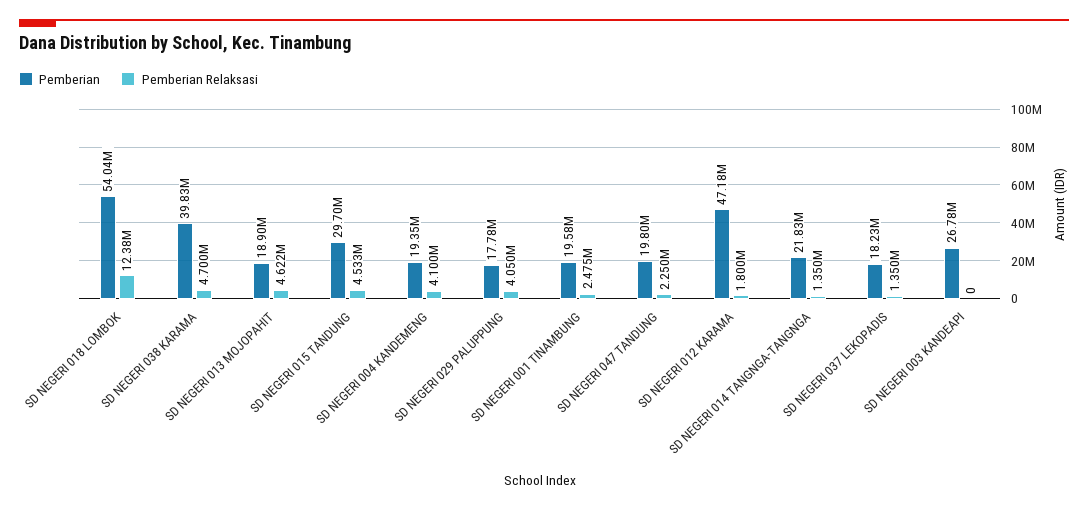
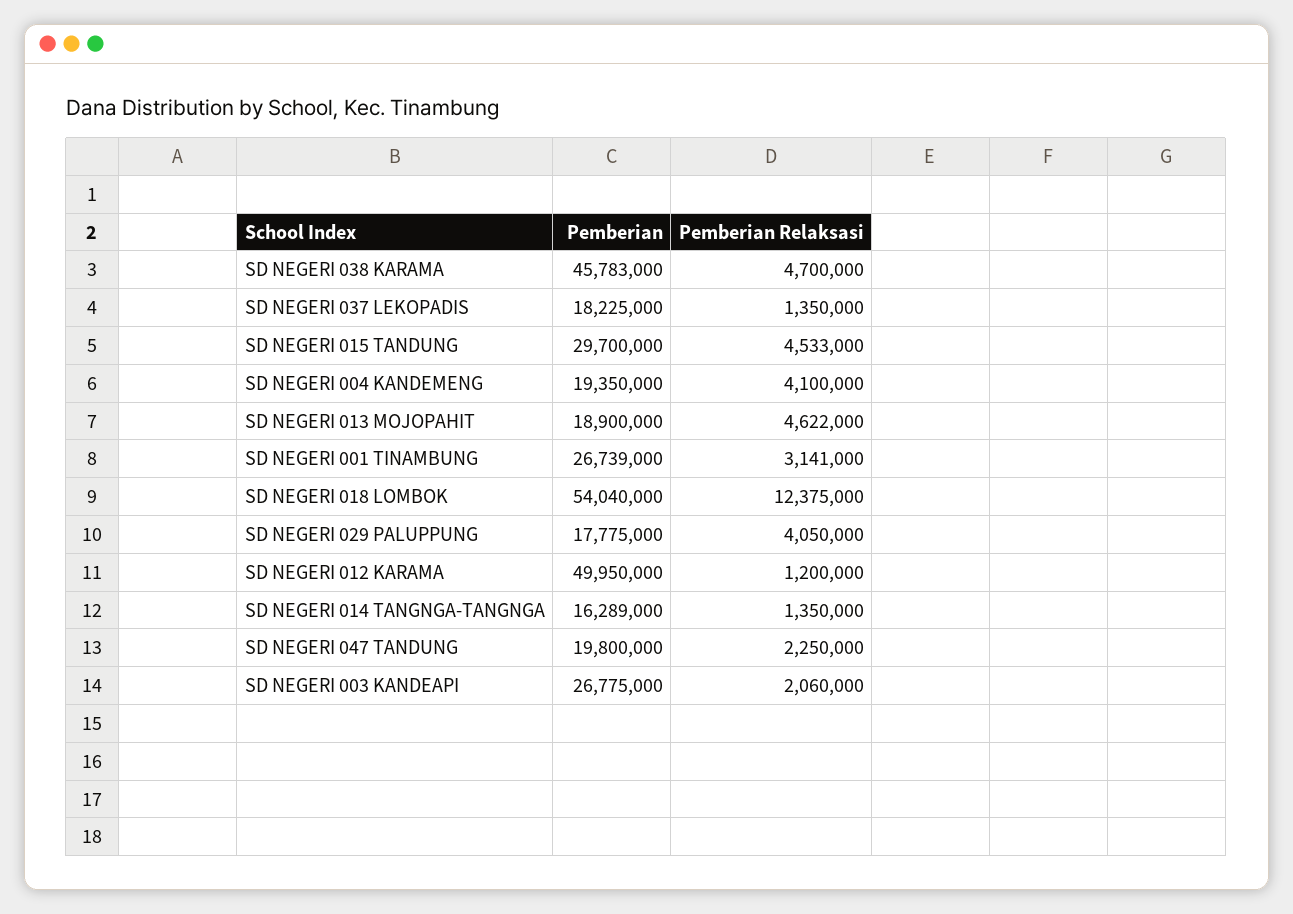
  {
    "Pemberian": {
      "SD NEGERI 018 LOMBOK": 54040000,
-     "SD NEGERI 038 KARAMA": 39830000,
+     "SD NEGERI 038 KARAMA": 45783000,
      "SD NEGERI 013 MOJOPAHIT": 18900000,
      "SD NEGERI 015 TANDUNG": 29700000,
      "SD NEGERI 004 KANDEMENG": 19350000,
      "SD NEGERI 029 PALUPPUNG": 17775000,
-     "SD NEGERI 001 TINAMBUNG": 19580000,
+     "SD NEGERI 001 TINAMBUNG": 26739000,
      "SD NEGERI 047 TANDUNG": 19800000,
-     "SD NEGERI 012 KARAMA": 47180000,
+     "SD NEGERI 012 KARAMA": 49950000,
-     "SD NEGERI 014 TANGNGA-TANGNGA": 21830000,
+     "SD NEGERI 014 TANGNGA-TANGNGA": 16289000,
      "SD NEGERI 037 LEKOPADIS": 18225000,
      "SD NEGERI 003 KANDEAPI": 26775000
    },
    "Pemberian Relaksasi": {
      "SD NEGERI 018 LOMBOK": 12375000,
      "SD NEGERI 038 KARAMA": 4700000,
      "SD NEGERI 013 MOJOPAHIT": 4622000,
      "SD NEGERI 015 TANDUNG": 4533000,
      "SD NEGERI 004 KANDEMENG": 4100000,
      "SD NEGERI 029 PALUPPUNG": 4050000,
-     "SD NEGERI 001 TINAMBUNG": 2475000,
+     "SD NEGERI 001 TINAMBUNG": 3141000,
      "SD NEGERI 047 TANDUNG": 2250000,
-     "SD NEGERI 012 KARAMA": 1800000,
+     "SD NEGERI 012 KARAMA": 1200000,
      "SD NEGERI 014 TANGNGA-TANGNGA": 1350000,
      "SD NEGERI 037 LEKOPADIS": 1350000,
-     "SD NEGERI 003 KANDEAPI": 0
+     "SD NEGERI 003 KANDEAPI": 2060000
    }
  }

